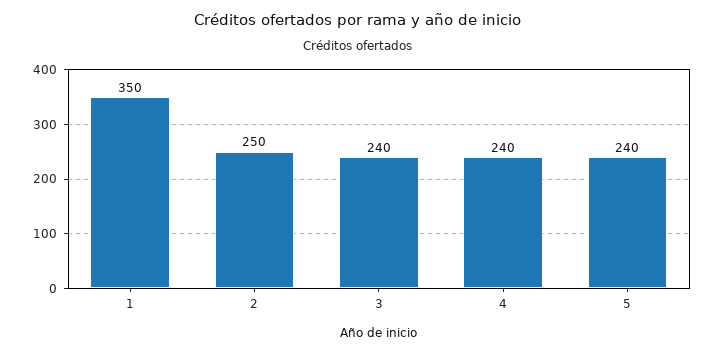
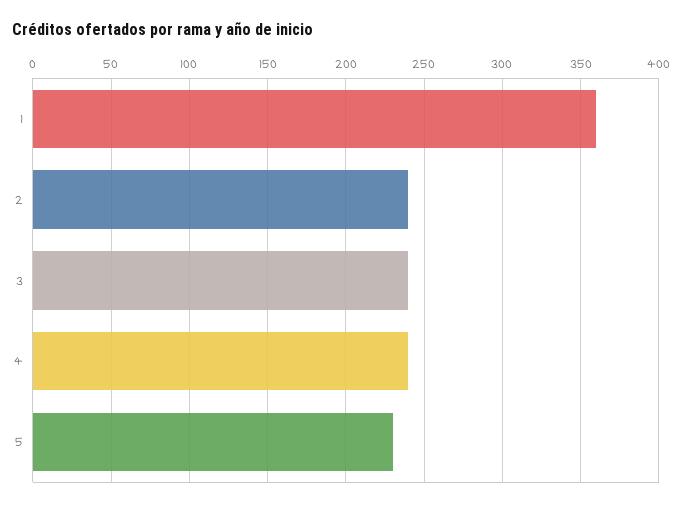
  {
-   "1": 350,
+   "1": 360,
-   "2": 250,
+   "2": 240,
    "3": 240,
    "4": 240,
-   "5": 240
+   "5": 230
  }

